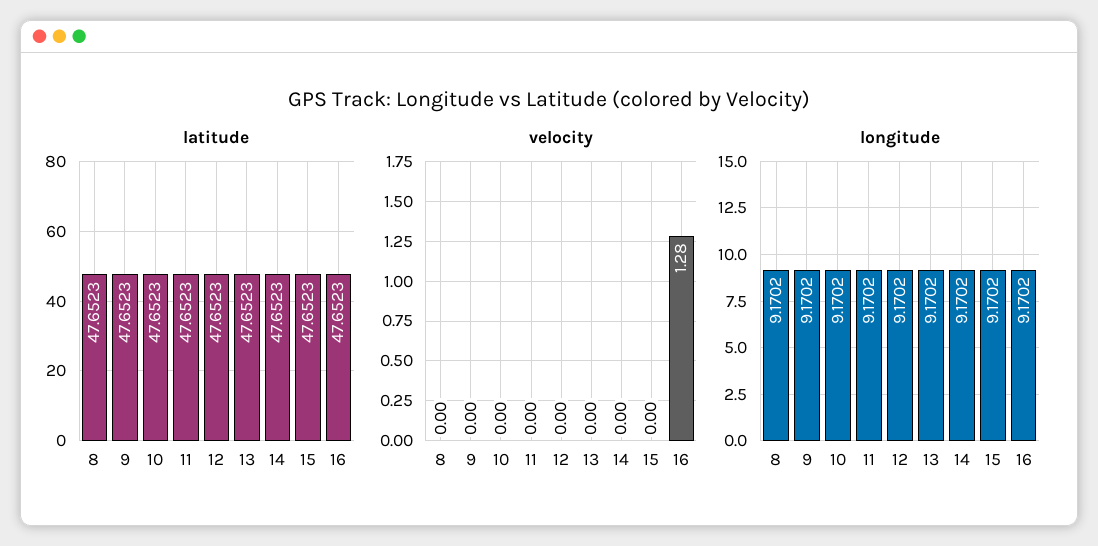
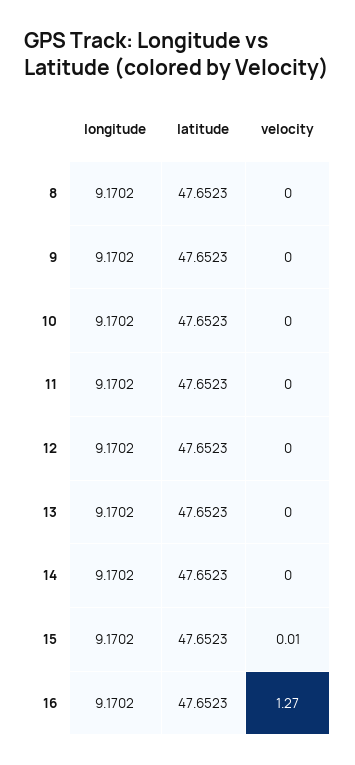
  {
    "latitude": {
      "8": 47.6523,
      "9": 47.6523,
      "10": 47.6523,
      "11": 47.6523,
      "12": 47.6523,
      "13": 47.6523,
      "14": 47.6523,
      "15": 47.6523,
      "16": 47.6523
    },
    "velocity": {
      "8": 0,
      "9": 0,
      "10": 0,
      "11": 0,
      "12": 0,
      "13": 0,
      "14": 0,
-     "15": 0,
+     "15": 0.01,
-     "16": 1.28
+     "16": 1.27
    },
    "longitude": {
      "8": 9.1702,
      "9": 9.1702,
      "10": 9.1702,
      "11": 9.1702,
      "12": 9.1702,
      "13": 9.1702,
      "14": 9.1702,
      "15": 9.1702,
      "16": 9.1702
    }
  }

